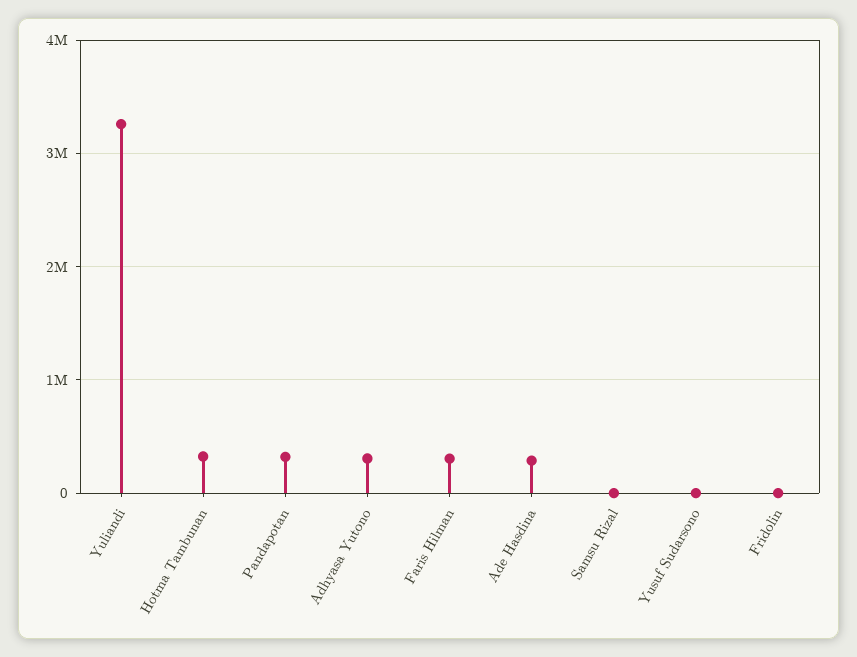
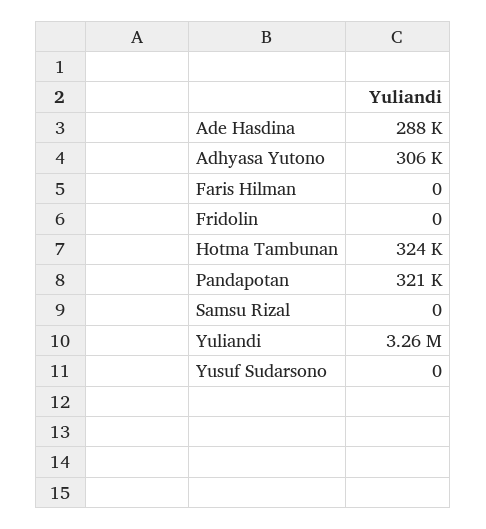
  {
    "Yuliandi": 3260000,
    "Hotma Tambunan": 324000,
    "Pandapotan": 321000,
    "Adhyasa Yutono": 306000,
-   "Faris Hilman": 300000,
+   "Faris Hilman": 0,
    "Ade Hasdina": 288000,
    "Samsu Rizal": 0,
    "Yusuf Sudarsono": 0,
    "Fridolin": 0
  }

